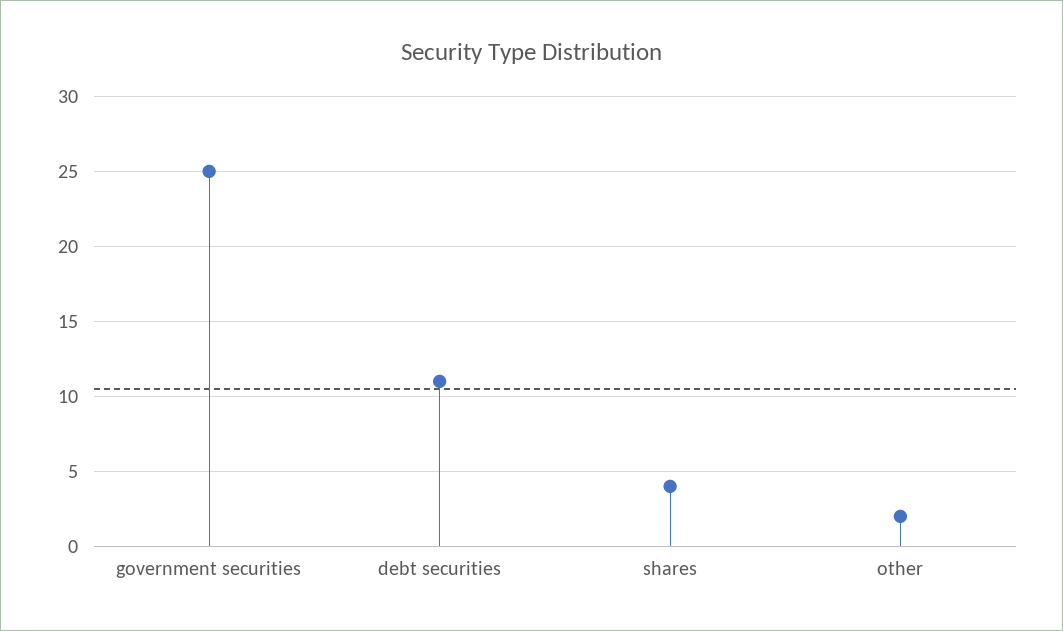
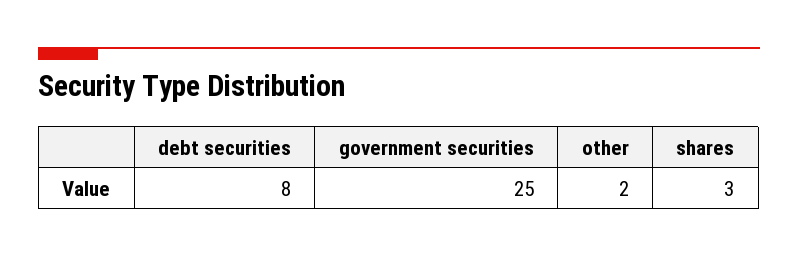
  {
    "government securities": 25,
-   "debt securities": 11,
+   "debt securities": 8,
-   "shares": 4,
+   "shares": 3,
    "other": 2
  }

